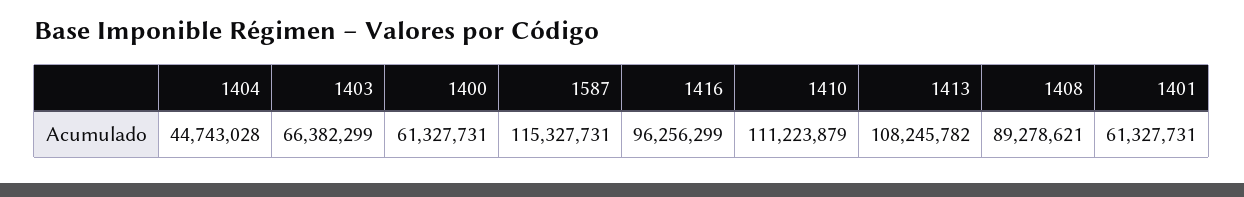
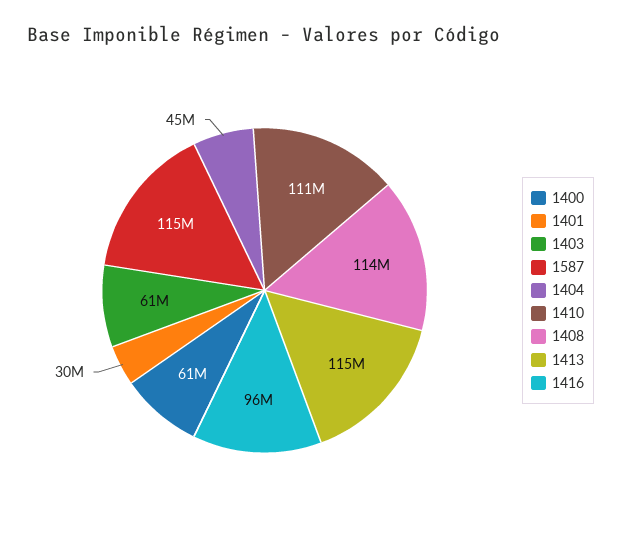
  {
    "1404": 44743028,
-   "1403": 66382299,
+   "1403": 61000000,
    "1400": 61327731,
    "1587": 115327731,
    "1416": 96256299,
    "1410": 111223879,
-   "1413": 108245782,
+   "1413": 115000000,
-   "1408": 89278621,
+   "1408": 114000000,
-   "1401": 61327731
+   "1401": 30000000
  }

